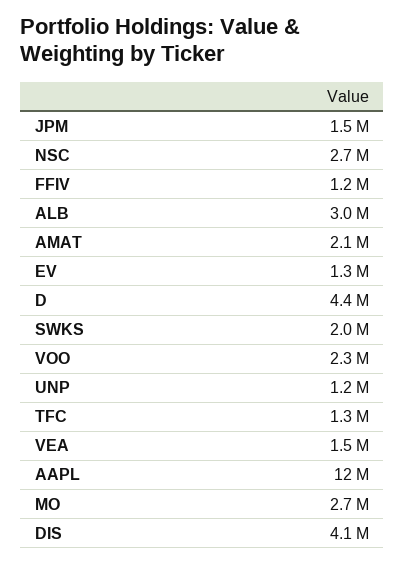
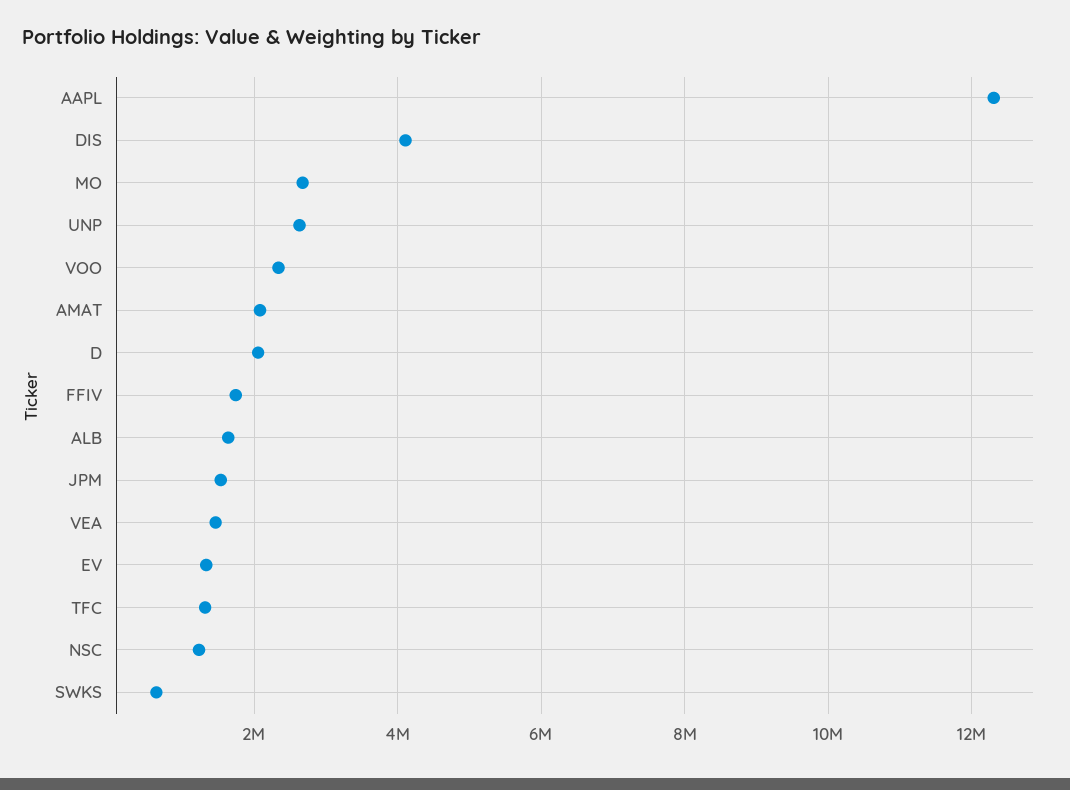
  {
    "JPM": 1500000,
-   "NSC": 2700000,
+   "NSC": 1200000,
-   "FFIV": 1200000,
+   "FFIV": 1800000,
-   "ALB": 3000000,
+   "ALB": 1600000,
    "AMAT": 2100000,
    "EV": 1300000,
-   "D": 4400000,
+   "D": 2000000,
-   "SWKS": 2000000,
+   "SWKS": 600000,
    "VOO": 2300000,
-   "UNP": 1200000,
+   "UNP": 2600000,
    "TFC": 1300000,
    "VEA": 1500000,
    "AAPL": 12000000,
    "MO": 2700000,
    "DIS": 4100000
  }

